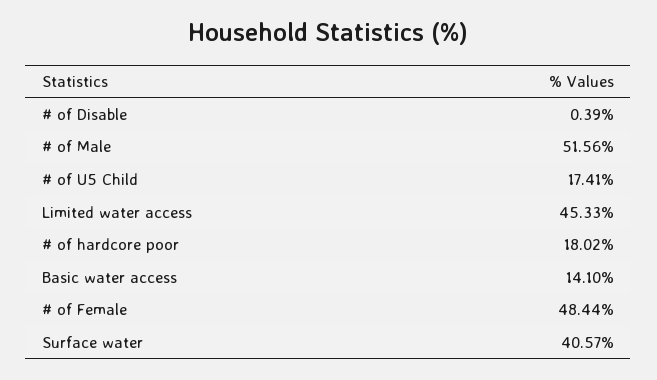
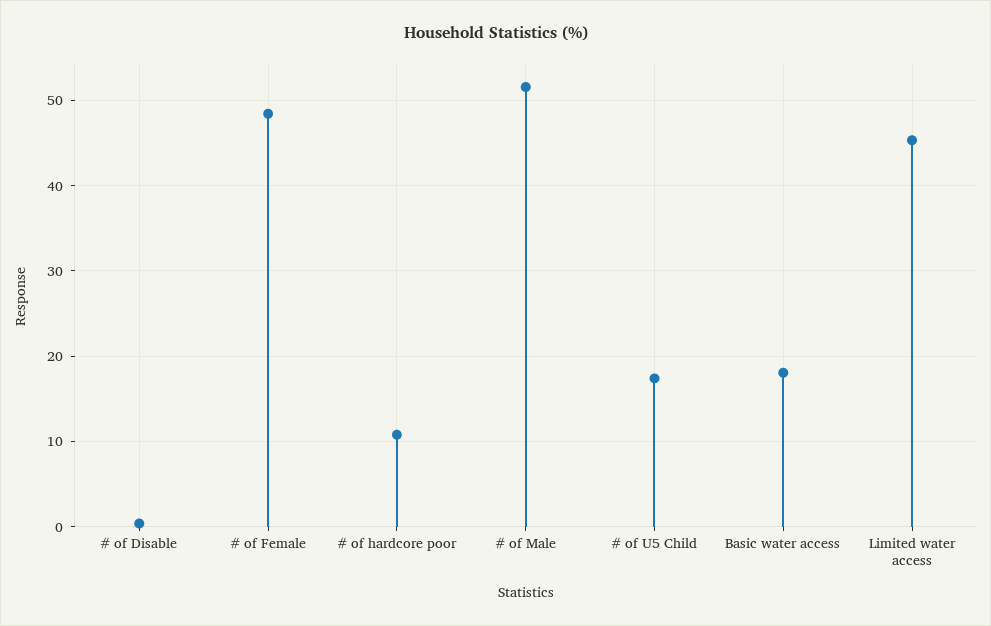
  {
    "# of Disable": 0.39,
    "# of Male": 51.56,
    "# of U5 Child": 17.41,
    "Limited water access": 45.33,
-   "# of hardcore poor": 18.02,
+   "# of hardcore poor": 11,
-   "Basic water access": 14.1,
+   "Basic water access": 18,
-   "# of Female": 48.44,
+   "# of Female": 48.44
-   "Surface water": 40.57
  }

